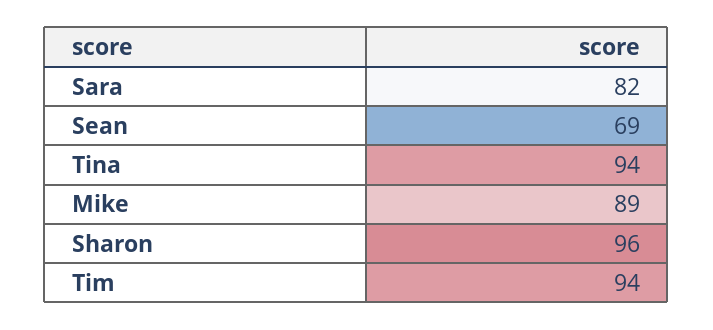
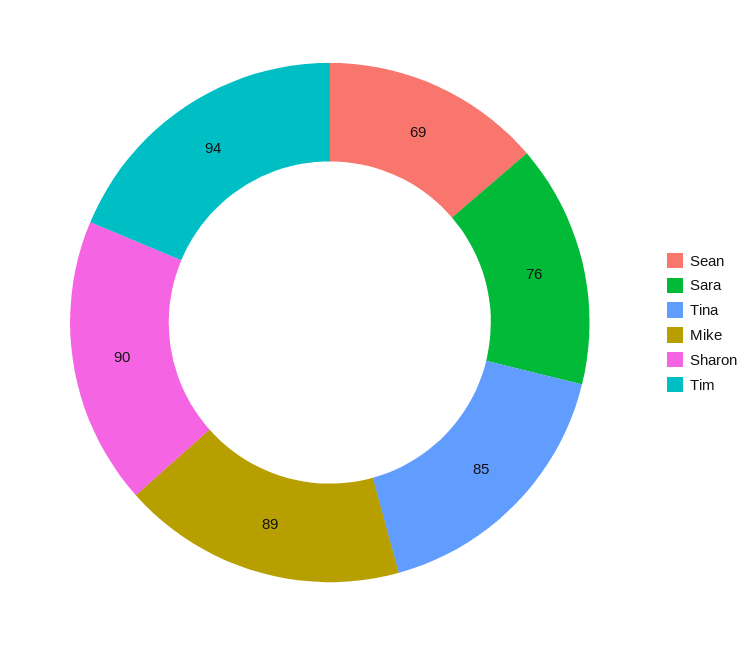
  {
-   "Sara": 82,
+   "Sara": 76,
    "Sean": 69,
-   "Tina": 94,
+   "Tina": 85,
    "Mike": 89,
-   "Sharon": 96,
+   "Sharon": 90,
    "Tim": 94
  }

